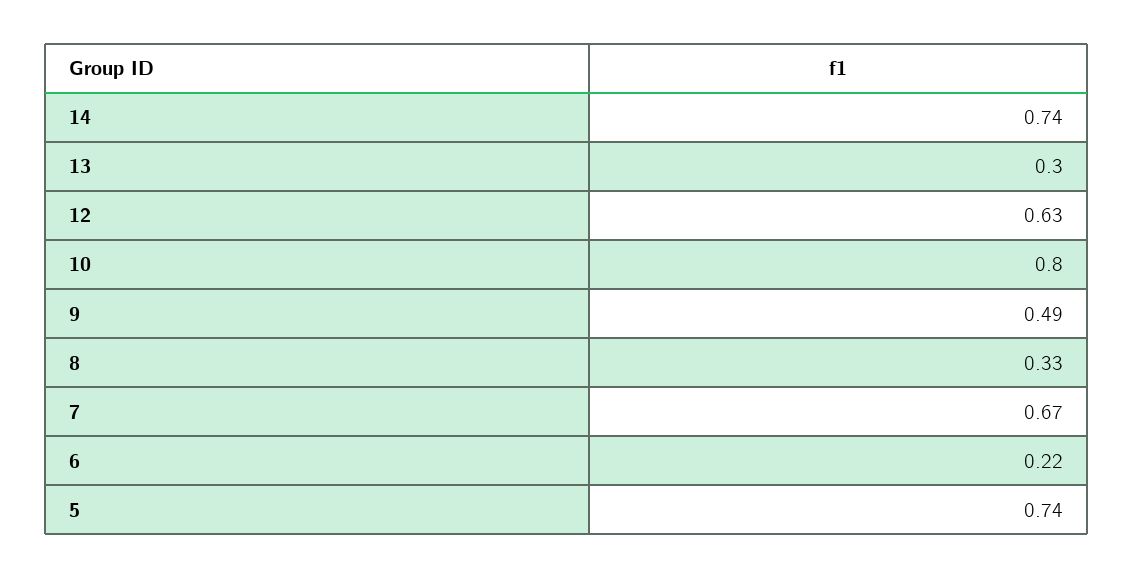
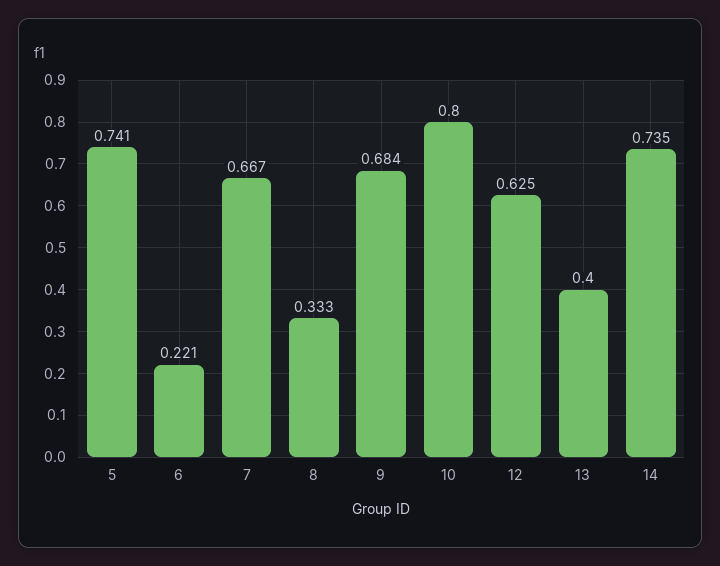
  {
    "14": 0.735,
-   "13": 0.3,
+   "13": 0.4,
    "12": 0.625,
    "10": 0.8,
-   "9": 0.49,
+   "9": 0.684,
    "8": 0.333,
    "7": 0.667,
    "6": 0.221,
    "5": 0.741
  }

